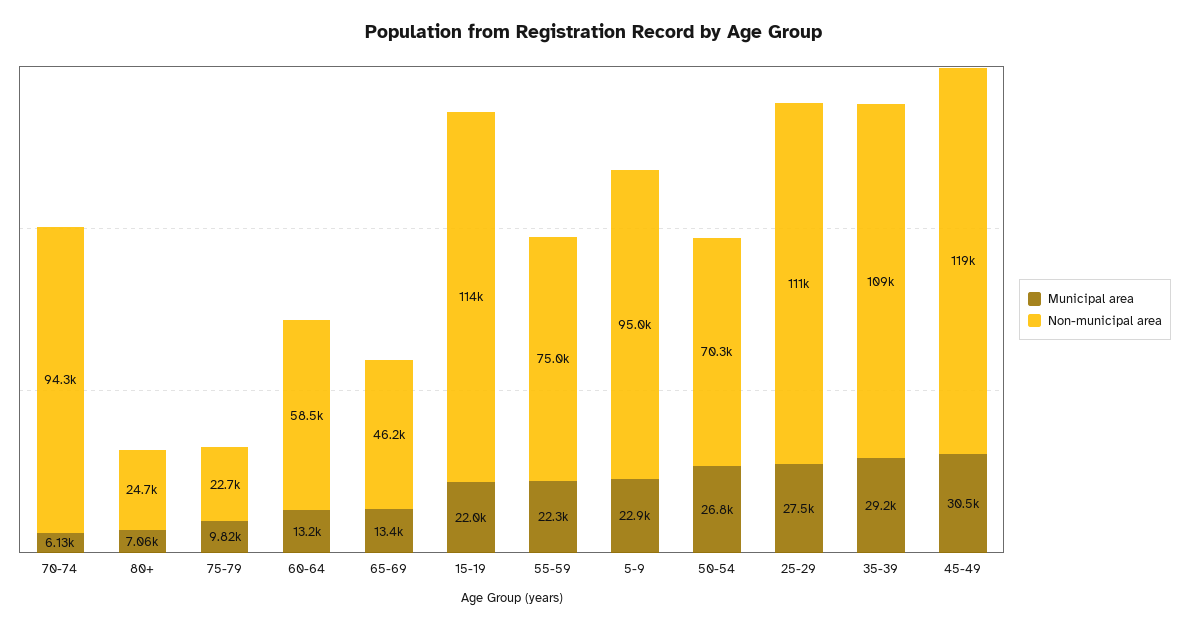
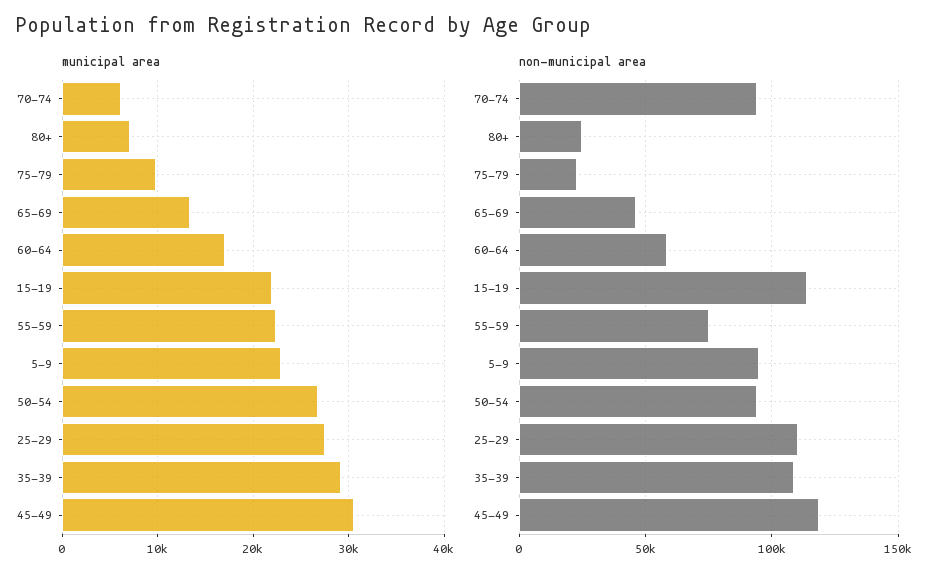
  {
    "Municipal area": {
      "70-74": 6130,
      "80+": 7060,
      "75-79": 9820,
-     "60-64": 13200,
+     "60-64": 17000,
      "65-69": 13400,
      "15-19": 22000,
      "55-59": 22300,
      "5-9": 22900,
      "50-54": 26800,
      "25-29": 27500,
      "35-39": 29200,
      "45-49": 30500
    },
    "Non-municipal area": {
      "70-74": 94300,
      "80+": 24700,
      "75-79": 22700,
      "60-64": 58500,
      "65-69": 46200,
      "15-19": 114000,
      "55-59": 75000,
      "5-9": 95000,
-     "50-54": 70300,
+     "50-54": 95000,
      "25-29": 111000,
      "35-39": 109000,
      "45-49": 119000
    }
  }

